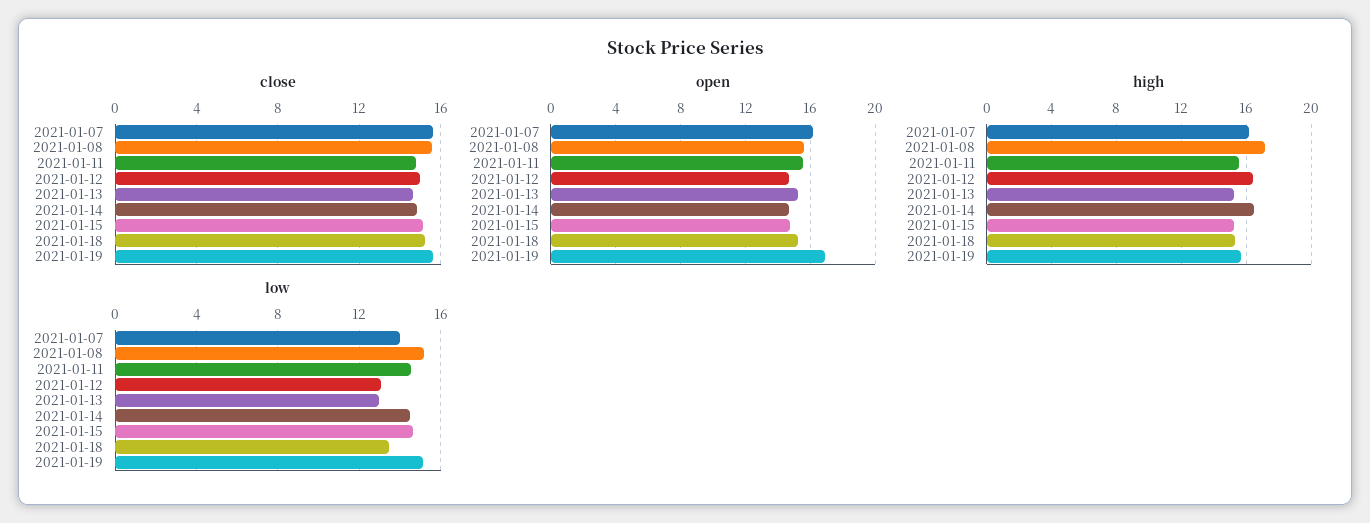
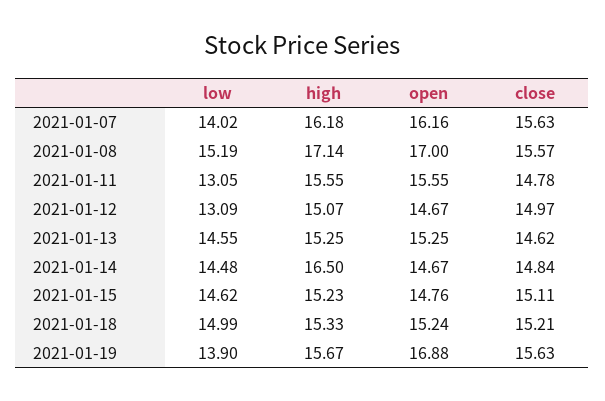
  {
    "close": {
      "2021-01-07": 15.63,
      "2021-01-08": 15.57,
      "2021-01-11": 14.78,
      "2021-01-12": 14.97,
      "2021-01-13": 14.62,
      "2021-01-14": 14.84,
      "2021-01-15": 15.11,
      "2021-01-18": 15.21,
      "2021-01-19": 15.63
    },
    "open": {
      "2021-01-07": 16.16,
-     "2021-01-08": 15.5,
+     "2021-01-08": 17,
      "2021-01-11": 15.55,
      "2021-01-12": 14.67,
      "2021-01-13": 15.25,
      "2021-01-14": 14.67,
      "2021-01-15": 14.76,
      "2021-01-18": 15.24,
      "2021-01-19": 16.88
    },
    "high": {
      "2021-01-07": 16.18,
      "2021-01-08": 17.14,
      "2021-01-11": 15.55,
-     "2021-01-12": 16.5,
+     "2021-01-12": 15.07,
      "2021-01-13": 15.25,
      "2021-01-14": 16.5,
      "2021-01-15": 15.23,
      "2021-01-18": 15.33,
      "2021-01-19": 15.67
    },
    "low": {
      "2021-01-07": 14.02,
      "2021-01-08": 15.19,
-     "2021-01-11": 14.5,
+     "2021-01-11": 13.05,
      "2021-01-12": 13.09,
-     "2021-01-13": 13,
+     "2021-01-13": 14.55,
      "2021-01-14": 14.48,
      "2021-01-15": 14.62,
-     "2021-01-18": 13.5,
+     "2021-01-18": 14.99,
-     "2021-01-19": 15
+     "2021-01-19": 13.9
    }
  }

